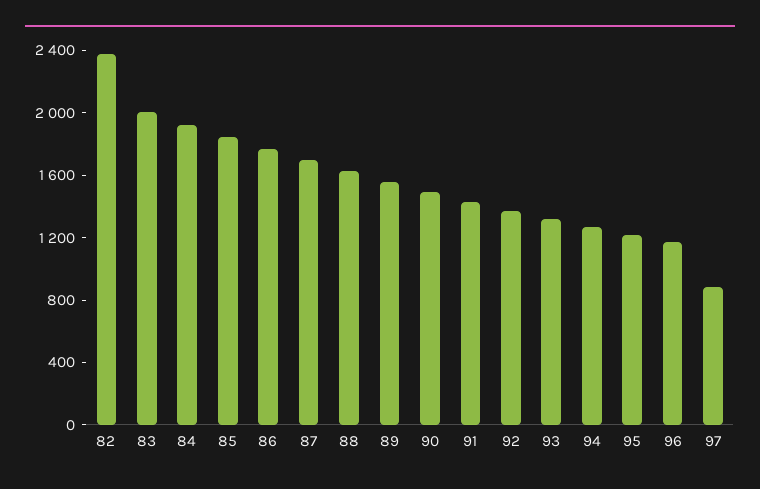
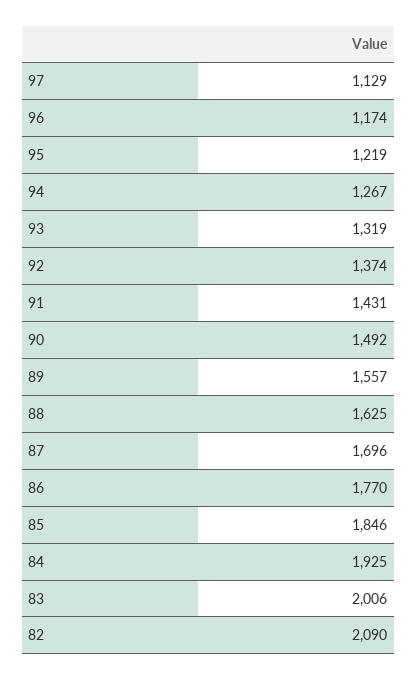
  {
-   "82": 2400,
+   "82": 2090,
    "83": 2006,
    "84": 1925,
    "85": 1846,
    "86": 1770,
    "87": 1696,
    "88": 1625,
    "89": 1557,
    "90": 1492,
    "91": 1431,
    "92": 1374,
    "93": 1319,
    "94": 1267,
    "95": 1219,
    "96": 1174,
-   "97": 900
+   "97": 1129
  }

